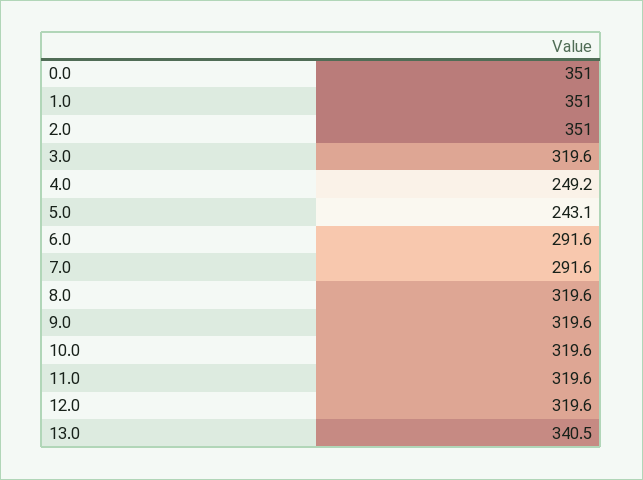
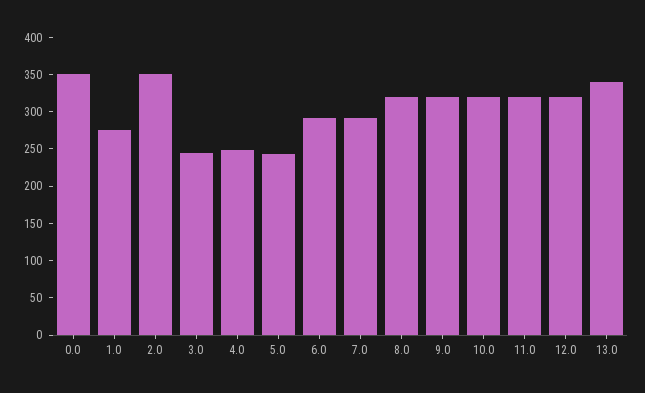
  {
    "0.0": 351,
-   "1.0": 351,
+   "1.0": 275,
    "2.0": 351,
-   "3.0": 319.6,
+   "3.0": 250,
    "4.0": 249.2,
    "5.0": 243.1,
    "6.0": 291.6,
    "7.0": 291.6,
    "8.0": 319.6,
    "9.0": 319.6,
    "10.0": 319.6,
    "11.0": 319.6,
    "12.0": 319.6,
    "13.0": 340.5
  }

